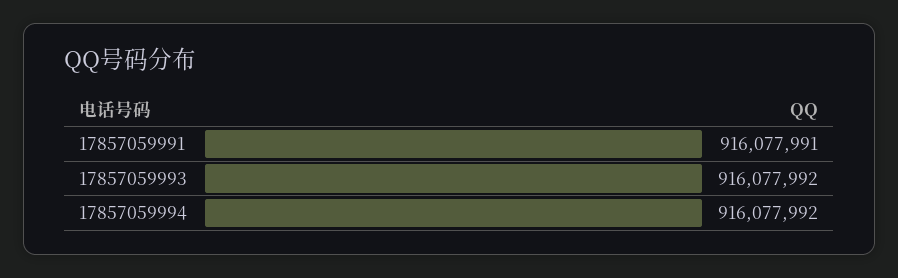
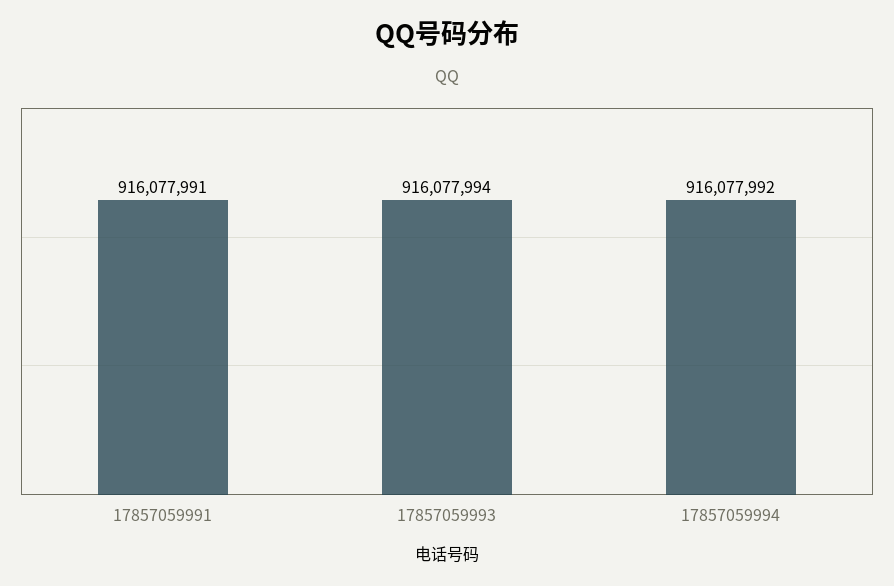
  {
    "17857059991": 916077991,
-   "17857059993": 916077992,
+   "17857059993": 916077994,
    "17857059994": 916077992
  }

